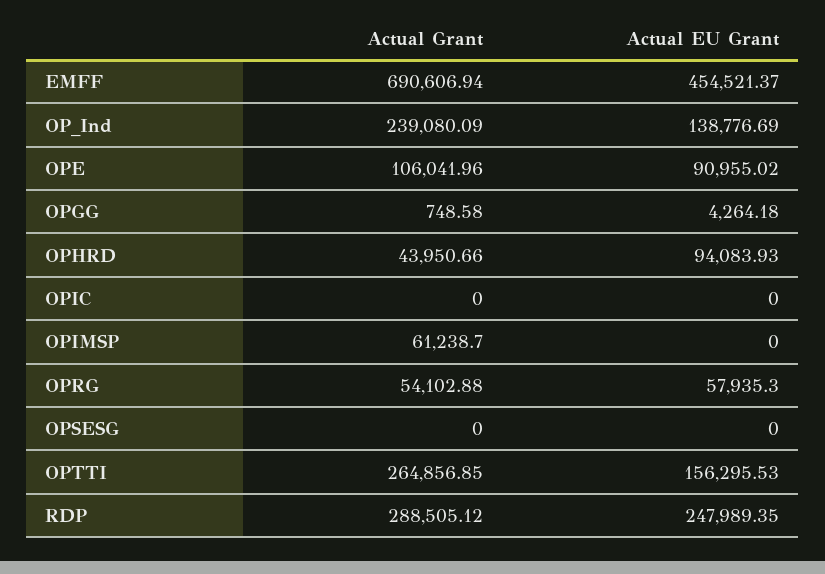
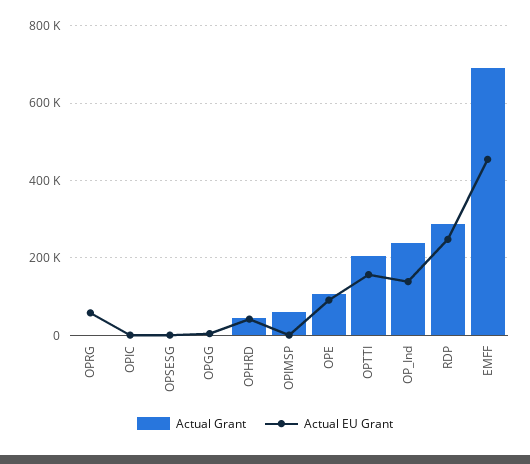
  {
    "Actual Grant": {
      "EMFF": 690606.94,
      "OP_Ind": 239080.09,
      "OPE": 106041.96,
      "OPGG": 748.58,
      "OPHRD": 43950.66,
      "OPIC": 0,
      "OPIMSP": 61238.7,
-     "OPRG": 54102.88,
+     "OPRG": 0,
      "OPSESG": 0,
-     "OPTTI": 264856.85,
+     "OPTTI": 200000,
      "RDP": 288505.12
    },
    "Actual EU Grant": {
      "EMFF": 454521.37,
      "OP_Ind": 138776.69,
      "OPE": 90955.02,
      "OPGG": 4264.18,
-     "OPHRD": 94083.93,
+     "OPHRD": 40000,
      "OPIC": 0,
      "OPIMSP": 0,
      "OPRG": 57935.3,
      "OPSESG": 0,
      "OPTTI": 156295.53,
      "RDP": 247989.35
    }
  }

